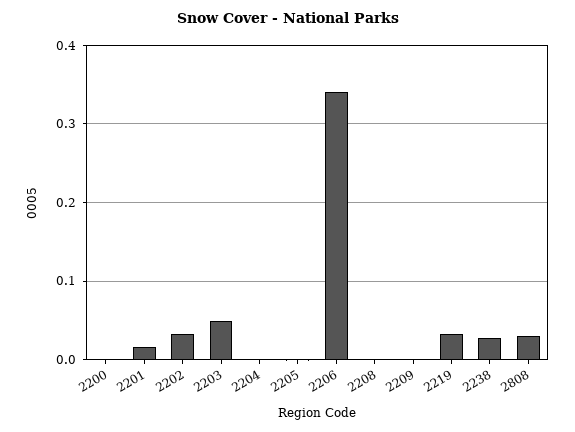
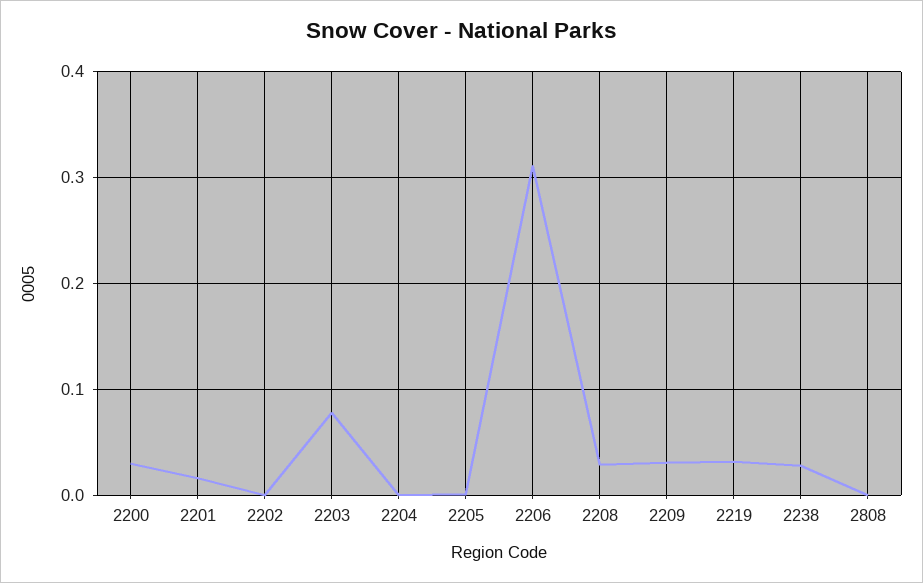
  {
-   "2200": 0,
+   "2200": 0.03,
    "2201": 0.02,
-   "2202": 0.03,
+   "2202": 0,
-   "2203": 0.05,
+   "2203": 0.08,
    "2204": 0,
    "2205": 0,
-   "2206": 0.34,
+   "2206": 0.31,
-   "2208": 0,
+   "2208": 0.03,
-   "2209": 0,
+   "2209": 0.03,
    "2219": 0.03,
    "2238": 0.03,
-   "2808": 0.03
+   "2808": 0
  }

